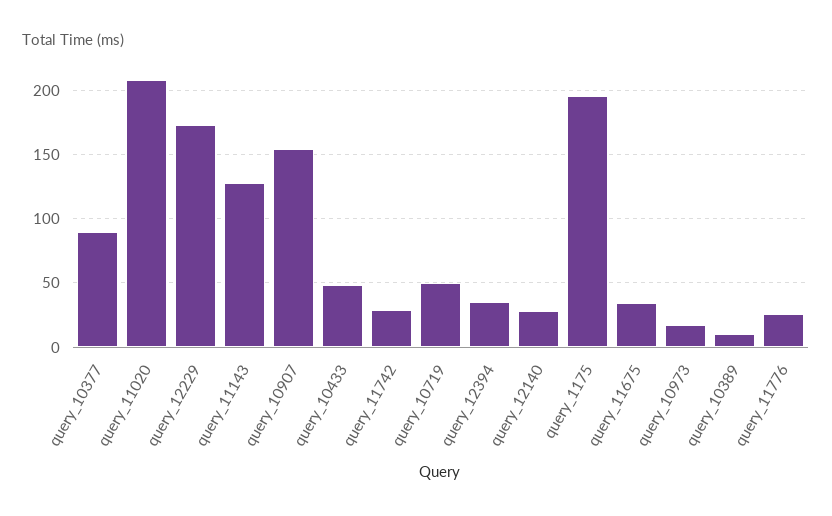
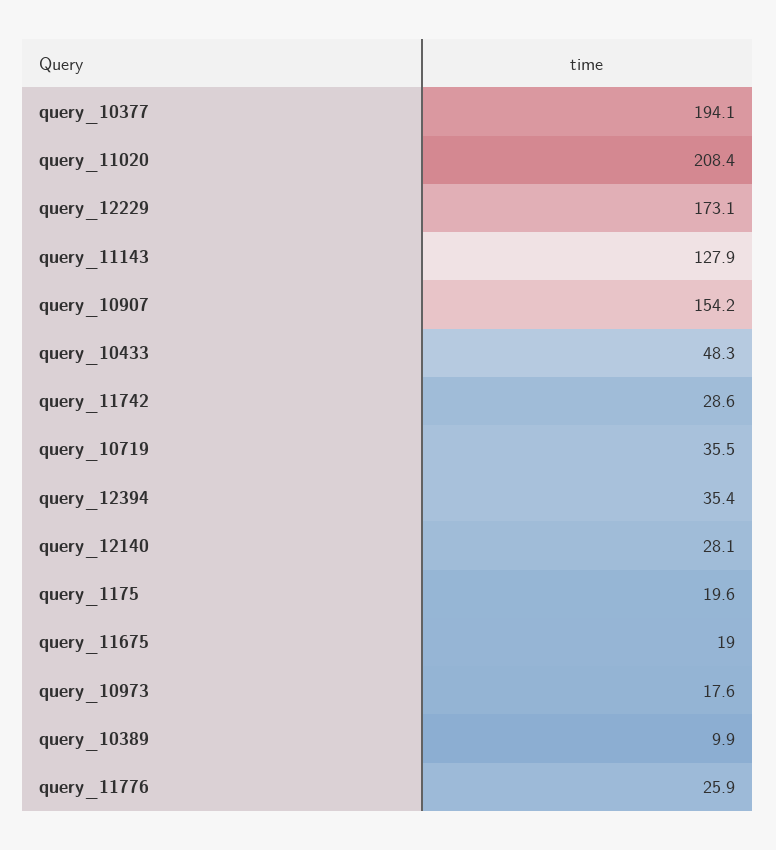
  {
-   "query_10377": 90,
+   "query_10377": 194.1,
    "query_11020": 208.4,
    "query_12229": 173.1,
    "query_11143": 127.9,
    "query_10907": 154.2,
    "query_10433": 48.3,
    "query_11742": 28.6,
-   "query_10719": 50,
+   "query_10719": 35.5,
    "query_12394": 35.4,
    "query_12140": 28.1,
-   "query_1175": 195,
+   "query_1175": 19.6,
-   "query_11675": 35,
+   "query_11675": 19,
    "query_10973": 17.6,
    "query_10389": 9.9,
    "query_11776": 25.9
  }

